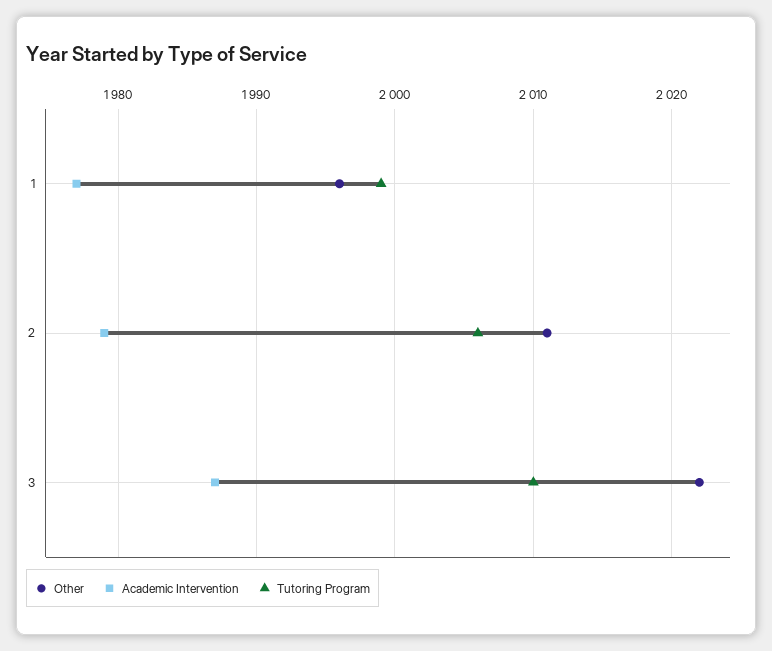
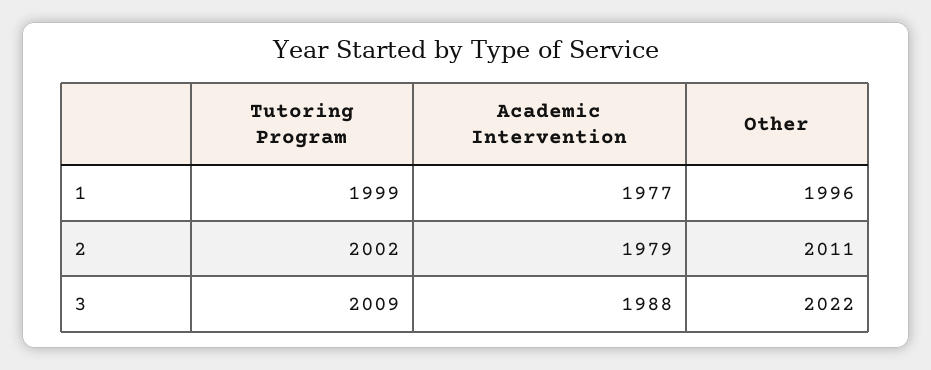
  {
    "Other": {
      "1": 1996,
      "2": 2011,
      "3": 2022
    },
    "Academic Intervention": {
      "1": 1977,
      "2": 1979,
-     "3": 1987
+     "3": 1988
    },
    "Tutoring Program": {
      "1": 1999,
-     "2": 2006,
+     "2": 2002,
-     "3": 2010
+     "3": 2009
    }
  }

